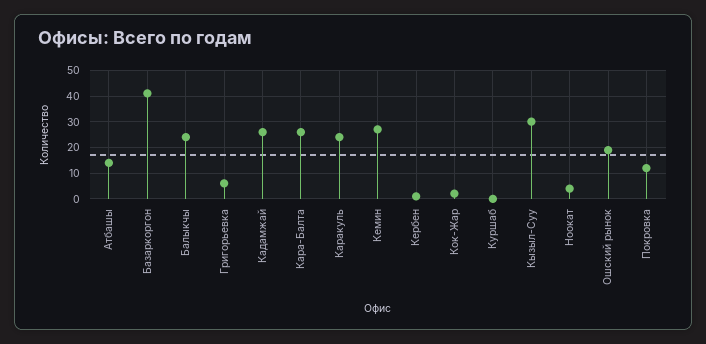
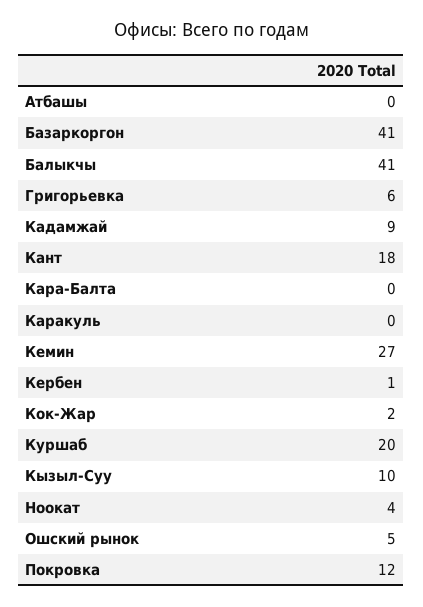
  {
-   "Атбашы": 15,
+   "Атбашы": 0,
    "Базаркоргон": 41,
-   "Балыкчы": 25,
+   "Балыкчы": 41,
    "Григорьевка": 6,
-   "Кадамжай": 25,
+   "Кадамжай": 9,
-   "Кара-Балта": 25,
+   "Кара-Балта": 0,
-   "Каракуль": 25,
+   "Каракуль": 0,
    "Кемин": 27,
    "Кербен": 1,
    "Кок-Жар": 2,
-   "Куршаб": 0,
+   "Куршаб": 20,
-   "Кызыл-Суу": 30,
+   "Кызыл-Суу": 10,
    "Ноокат": 4,
-   "Ошский рынок": 20,
+   "Ошский рынок": 5,
-   "Покровка": 12
+   "Покровка": 12,
+   "Кант": 18
  }

